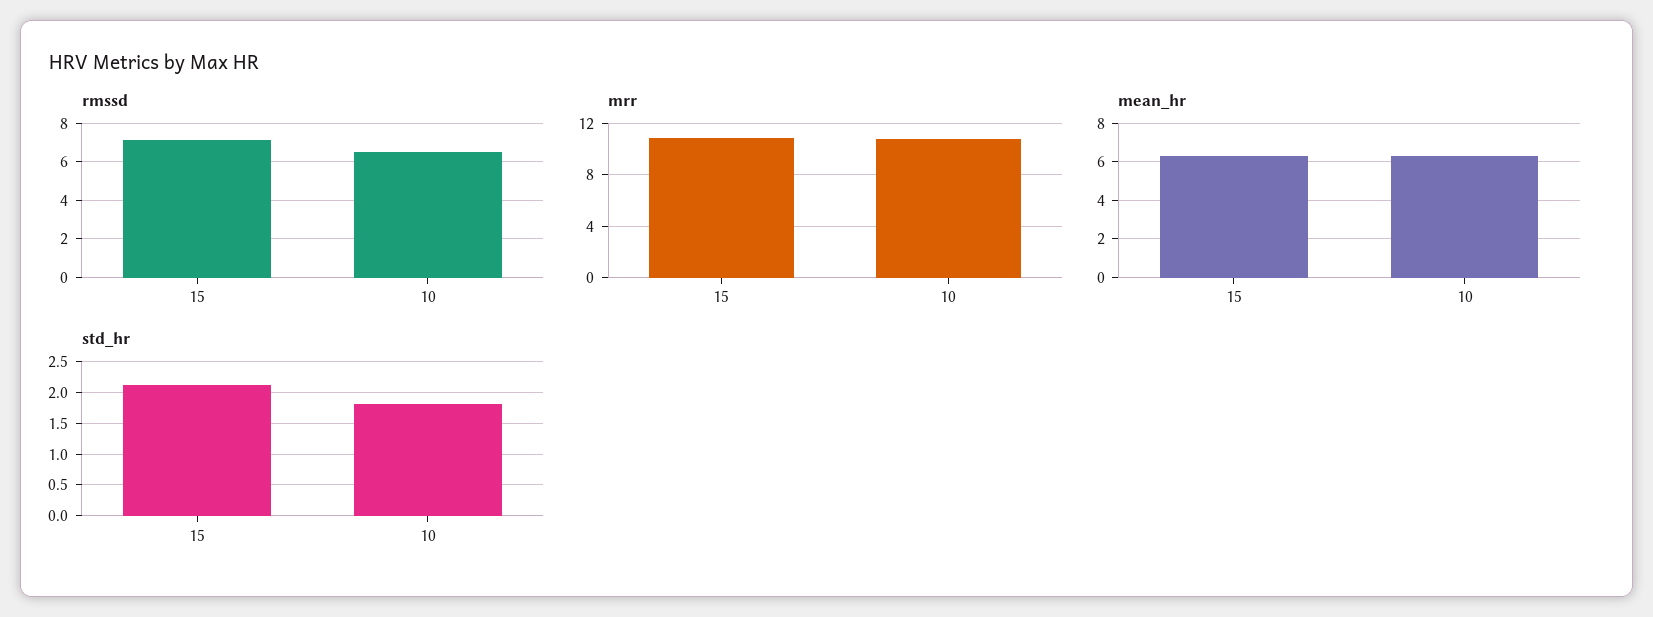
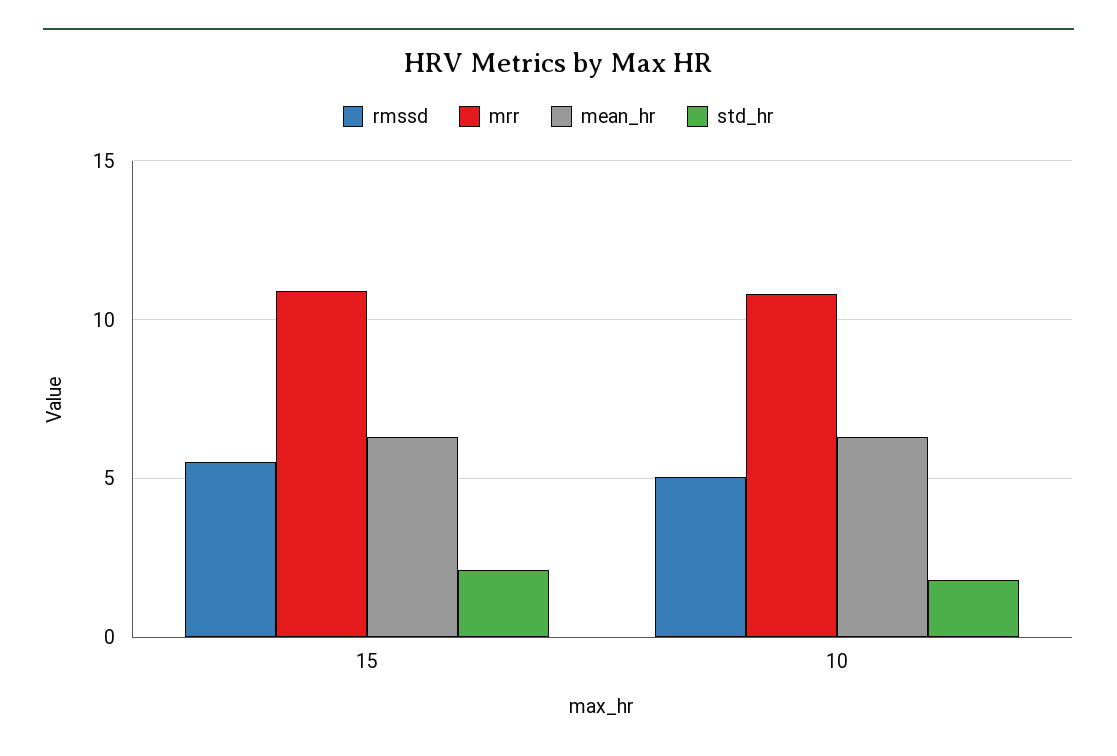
  {
    "rmssd": {
-     "15": 7,
+     "15": 5.5,
-     "10": 6.5
+     "10": 5
    },
    "mrr": {
      "15": 11,
      "10": 11
    },
    "mean_hr": {
      "15": 6.5,
      "10": 6.5
    },
    "std_hr": {
      "15": 2.1,
      "10": 1.8
    }
  }

